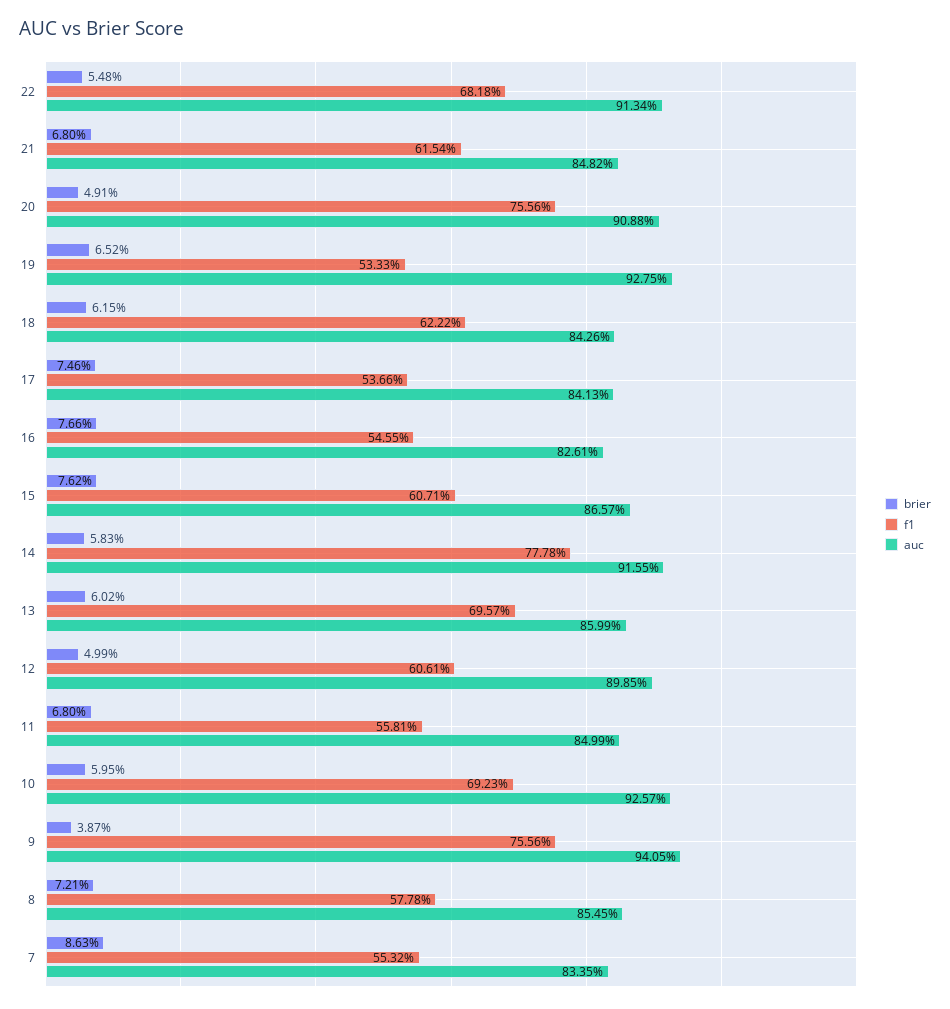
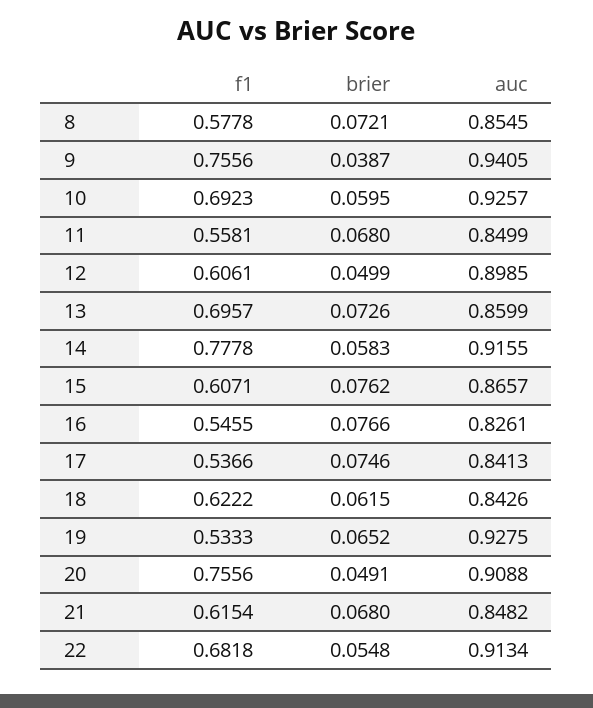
  {
    "brier": {
      "22": 0.0548,
      "21": 0.068,
      "20": 0.0491,
      "19": 0.0652,
      "18": 0.0615,
      "17": 0.0746,
      "16": 0.0766,
      "15": 0.0762,
      "14": 0.0583,
-     "13": 0.0602,
+     "13": 0.0726,
      "12": 0.0499,
      "11": 0.068,
      "10": 0.0595,
      "9": 0.0387,
-     "8": 0.0721,
+     "8": 0.0721
-     "7": 0.0863
    },
    "f1": {
      "22": 0.6818,
      "21": 0.6154,
      "20": 0.7556,
      "19": 0.5333,
      "18": 0.6222,
      "17": 0.5366,
      "16": 0.5455,
      "15": 0.6071,
      "14": 0.7778,
      "13": 0.6957,
      "12": 0.6061,
      "11": 0.5581,
      "10": 0.6923,
      "9": 0.7556,
-     "8": 0.5778,
+     "8": 0.5778
-     "7": 0.5532
    },
    "auc": {
      "22": 0.9134,
      "21": 0.8482,
      "20": 0.9088,
      "19": 0.9275,
      "18": 0.8426,
      "17": 0.8413,
      "16": 0.8261,
      "15": 0.8657,
      "14": 0.9155,
      "13": 0.8599,
      "12": 0.8985,
      "11": 0.8499,
      "10": 0.9257,
      "9": 0.9405,
-     "8": 0.8545,
+     "8": 0.8545
-     "7": 0.8335
    }
  }

